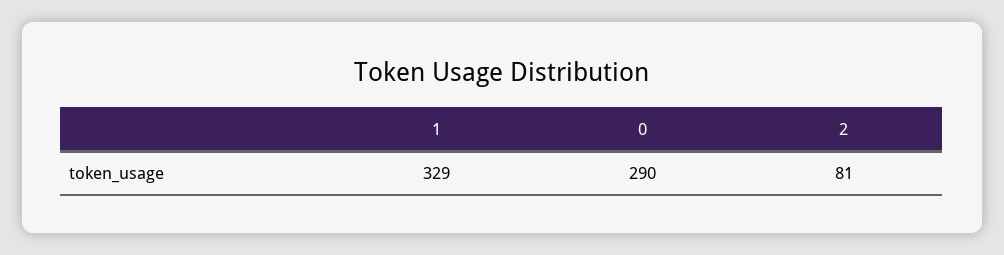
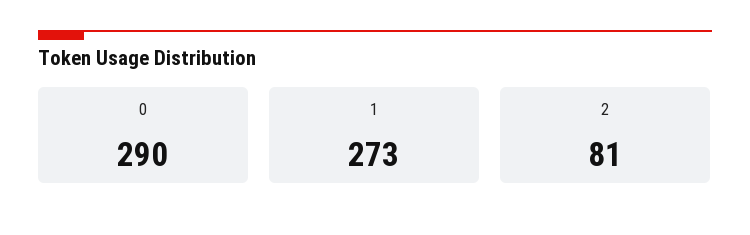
  {
-   "1": 329,
+   "1": 273,
    "0": 290,
    "2": 81
  }

